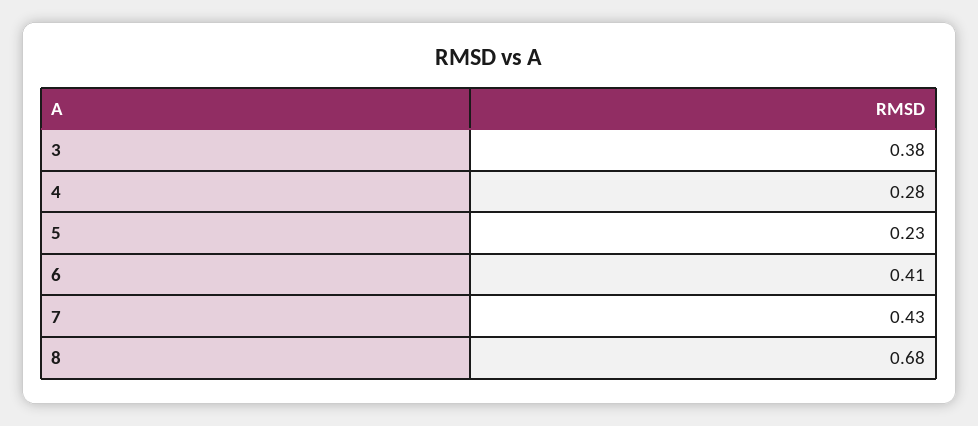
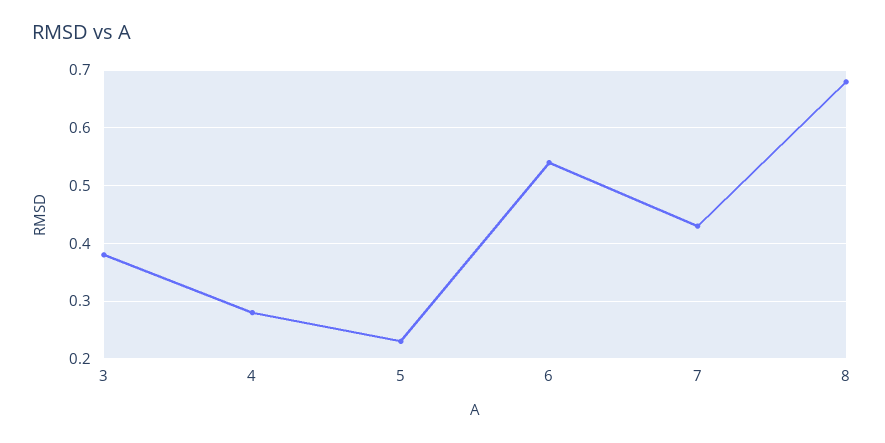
  {
    "3": 0.38,
    "4": 0.28,
    "5": 0.23,
-   "6": 0.41,
+   "6": 0.55,
    "7": 0.43,
    "8": 0.68
  }

